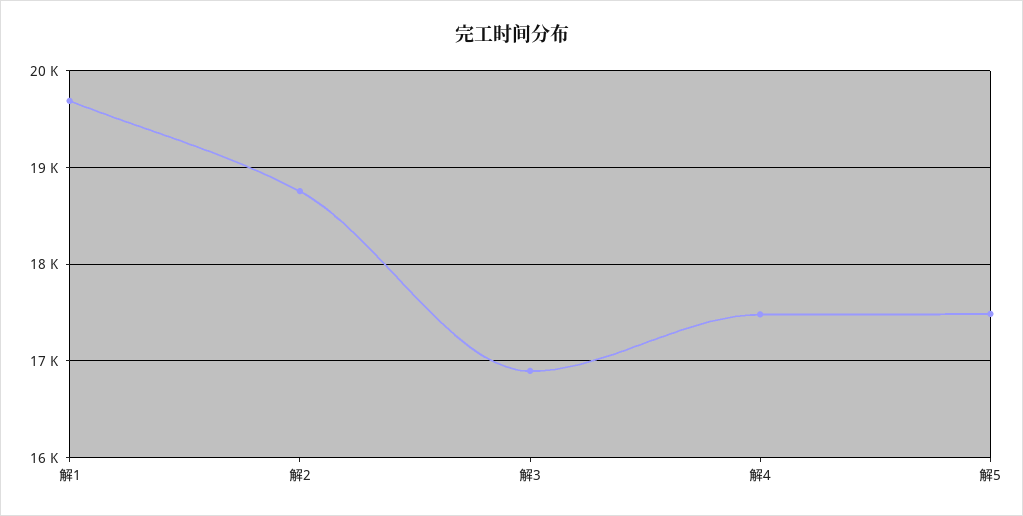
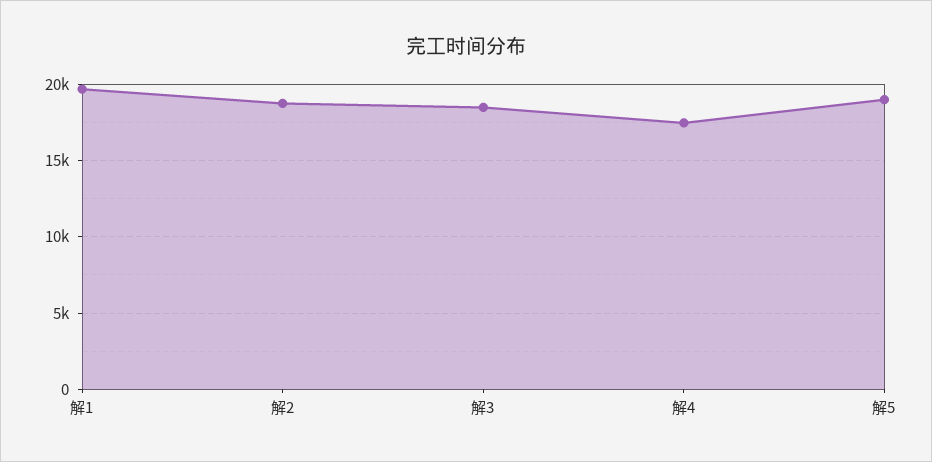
  {
    "解1": 19700,
    "解2": 18800,
-   "解3": 16900,
+   "解3": 18500,
    "解4": 17500,
-   "解5": 17500
+   "解5": 19000
  }

